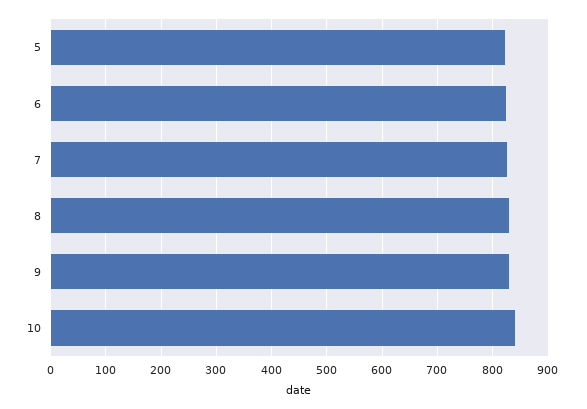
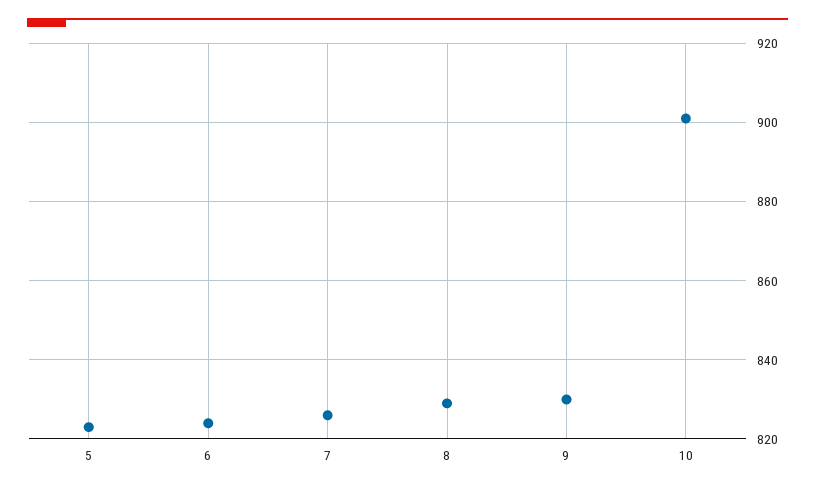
  {
    "5": 825,
    "6": 825,
    "7": 825,
    "8": 830,
    "9": 830,
-   "10": 840
+   "10": 900
  }

